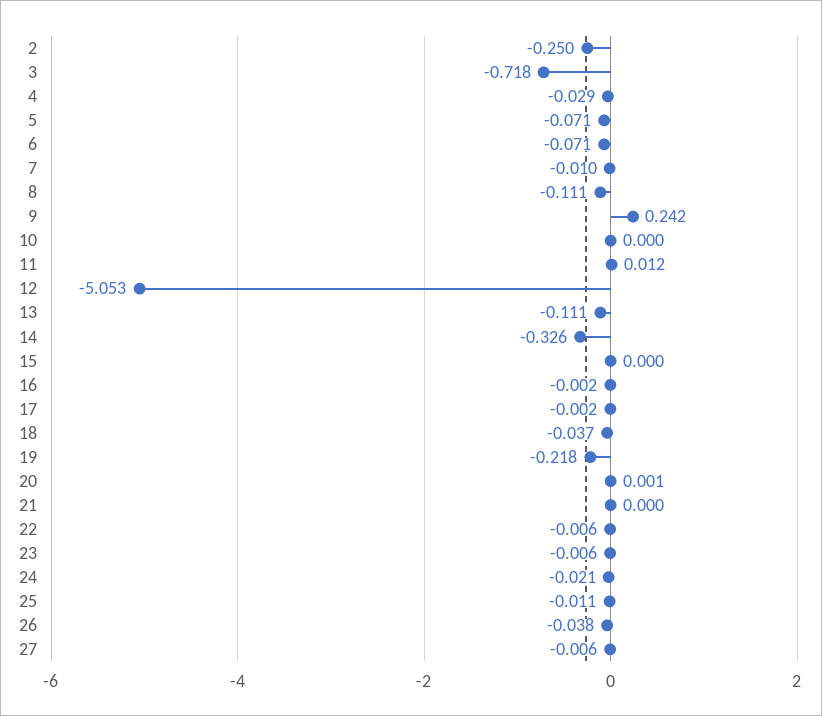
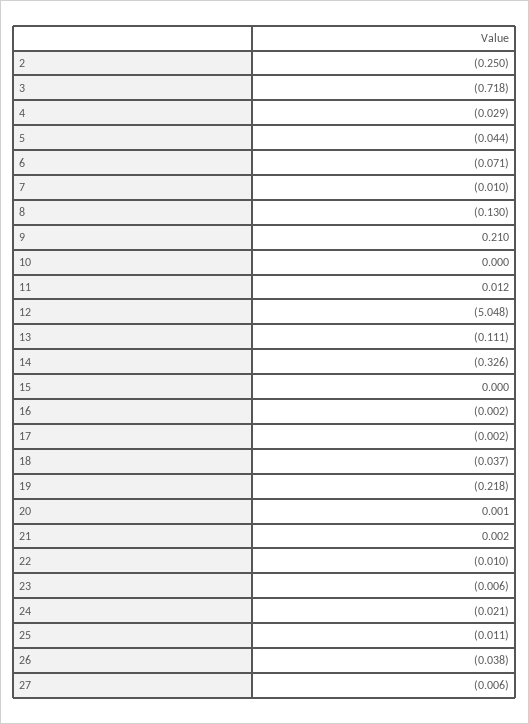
  {
    "2": -0.25,
    "3": -0.718,
    "4": -0.029,
-   "5": -0.071,
+   "5": -0.044,
    "6": -0.071,
    "7": -0.01,
-   "8": -0.111,
+   "8": -0.13,
-   "9": 0.242,
+   "9": 0.21,
    "10": 0,
    "11": 0.012,
-   "12": -5.053,
+   "12": -5.048,
    "13": -0.111,
    "14": -0.326,
    "15": 0,
    "16": -0.002,
    "17": -0.002,
    "18": -0.037,
    "19": -0.218,
    "20": 0.001,
-   "21": 0,
+   "21": 0.002,
-   "22": -0.006,
+   "22": -0.01,
    "23": -0.006,
    "24": -0.021,
    "25": -0.011,
    "26": -0.038,
    "27": -0.006
  }

